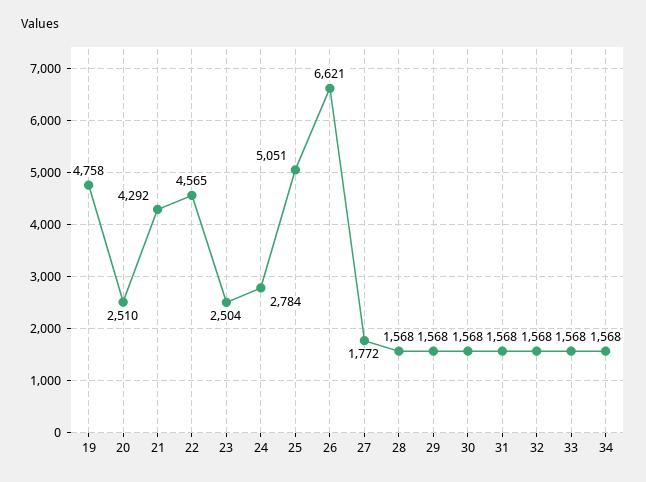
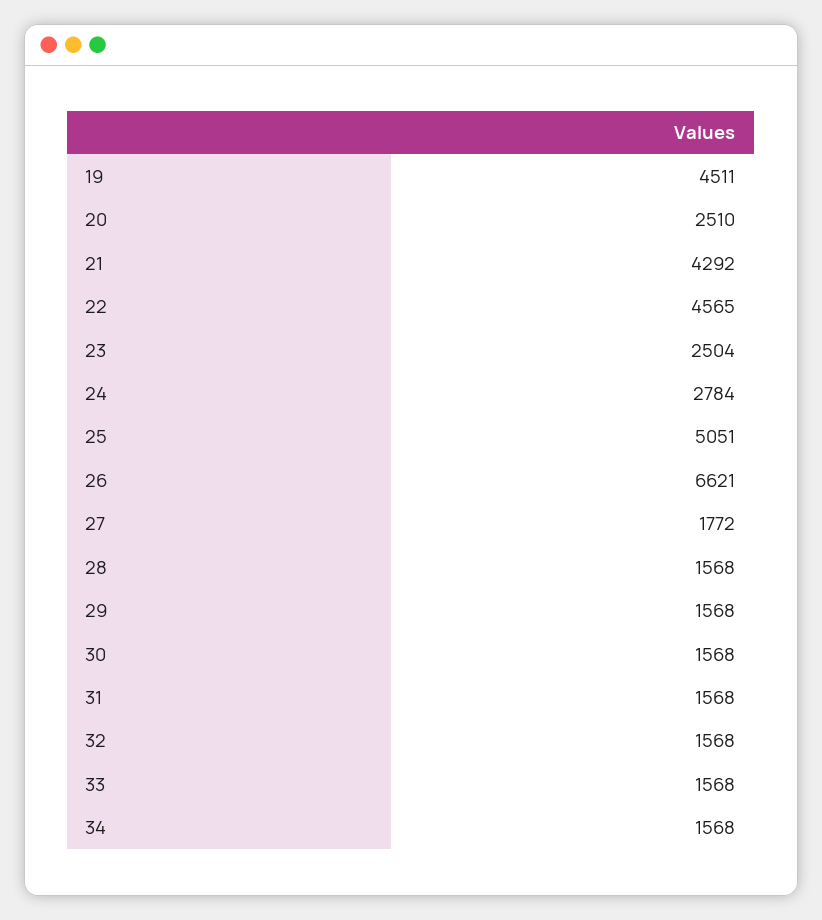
  {
-   "19": 4758,
+   "19": 4511,
    "20": 2510,
    "21": 4292,
    "22": 4565,
    "23": 2504,
    "24": 2784,
    "25": 5051,
    "26": 6621,
    "27": 1772,
    "28": 1568,
    "29": 1568,
    "30": 1568,
    "31": 1568,
    "32": 1568,
    "33": 1568,
    "34": 1568
  }

